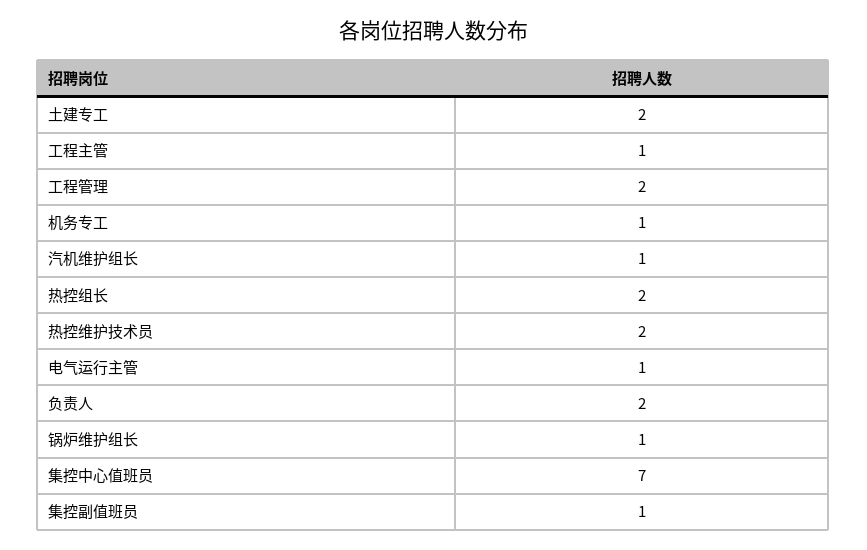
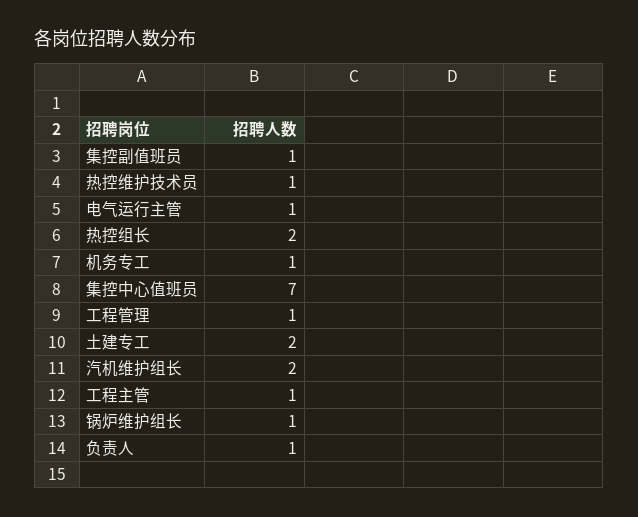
  {
    "土建专工": 2,
    "工程主管": 1,
-   "工程管理": 2,
+   "工程管理": 1,
    "机务专工": 1,
-   "汽机维护组长": 1,
+   "汽机维护组长": 2,
    "热控组长": 2,
-   "热控维护技术员": 2,
+   "热控维护技术员": 1,
    "电气运行主管": 1,
-   "负责人": 2,
+   "负责人": 1,
    "锅炉维护组长": 1,
    "集控中心值班员": 7,
    "集控副值班员": 1
  }

